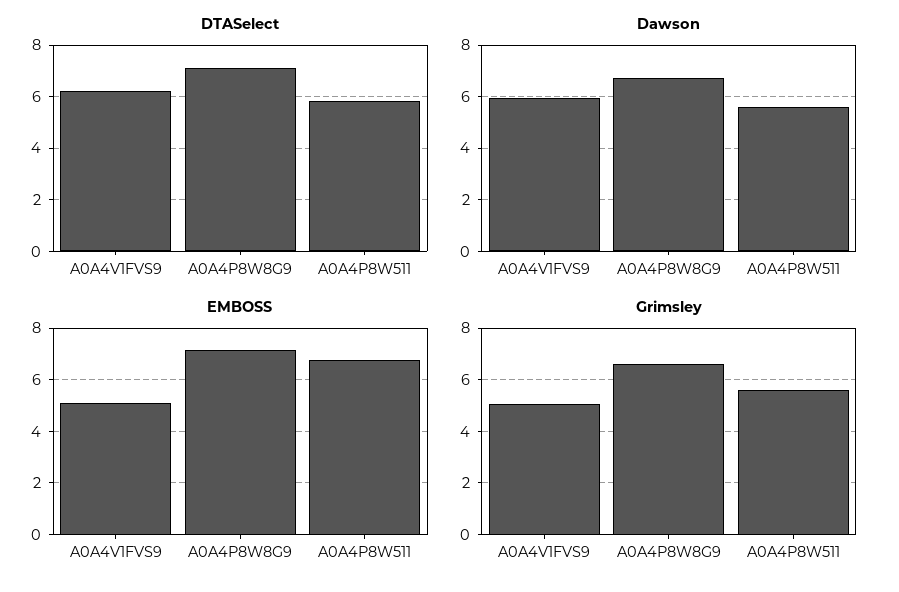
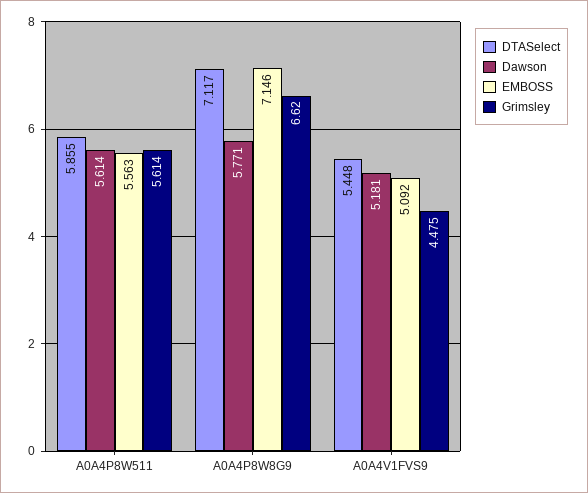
  {
    "DTASelect": {
-     "A0A4V1FVS9": 6.25,
+     "A0A4V1FVS9": 5.448,
      "A0A4P8W8G9": 7.117,
      "A0A4P8W511": 5.855
    },
    "Dawson": {
-     "A0A4V1FVS9": 6,
+     "A0A4V1FVS9": 5.181,
-     "A0A4P8W8G9": 6.75,
+     "A0A4P8W8G9": 5.771,
      "A0A4P8W511": 5.614
    },
    "EMBOSS": {
      "A0A4V1FVS9": 5.092,
      "A0A4P8W8G9": 7.146,
-     "A0A4P8W511": 6.75
+     "A0A4P8W511": 5.563
    },
    "Grimsley": {
-     "A0A4V1FVS9": 5,
+     "A0A4V1FVS9": 4.475,
      "A0A4P8W8G9": 6.62,
      "A0A4P8W511": 5.614
    }
  }

